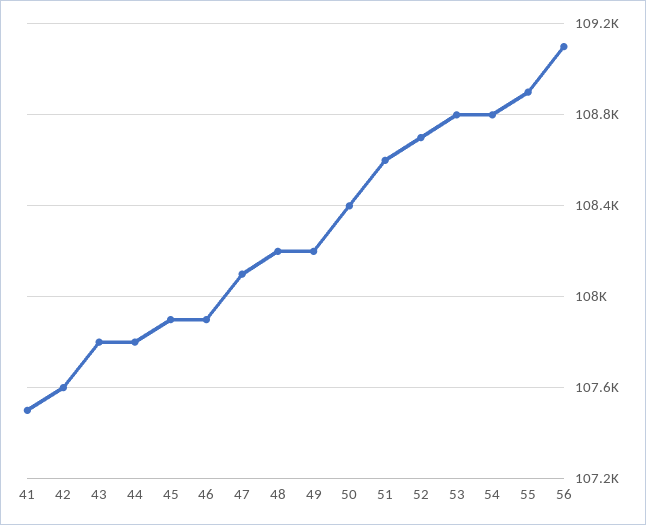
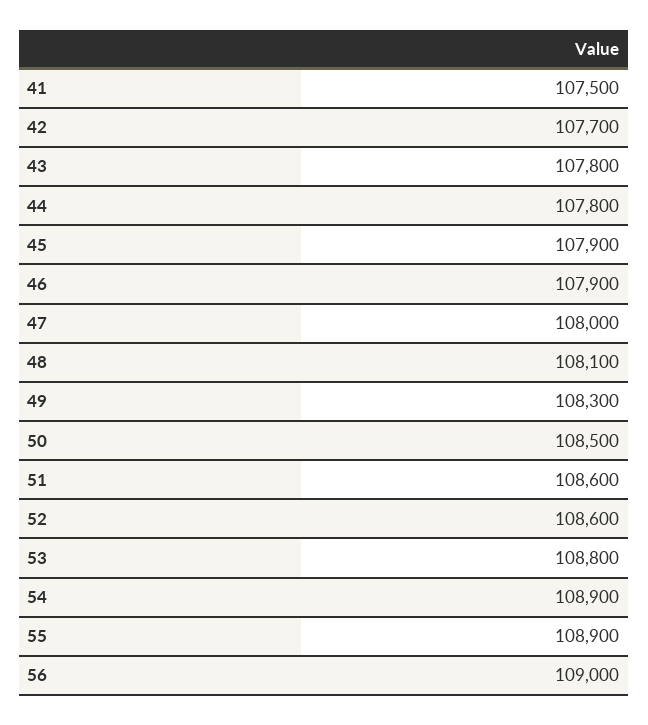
  {
    "41": 107500,
-   "42": 107600,
+   "42": 107700,
    "43": 107800,
    "44": 107800,
    "45": 107900,
    "46": 107900,
-   "47": 108100,
+   "47": 108000,
-   "48": 108200,
+   "48": 108100,
-   "49": 108200,
+   "49": 108300,
-   "50": 108400,
+   "50": 108500,
    "51": 108600,
-   "52": 108700,
+   "52": 108600,
    "53": 108800,
-   "54": 108800,
+   "54": 108900,
    "55": 108900,
-   "56": 109100
+   "56": 109000
  }

